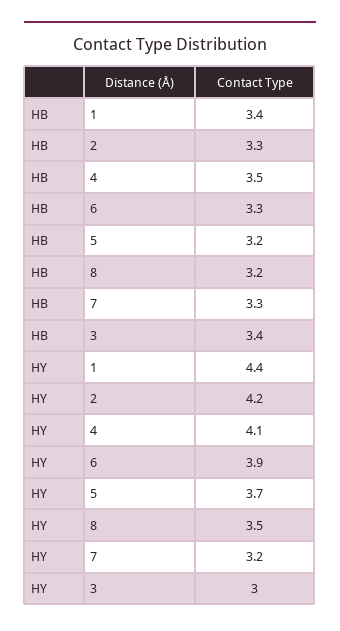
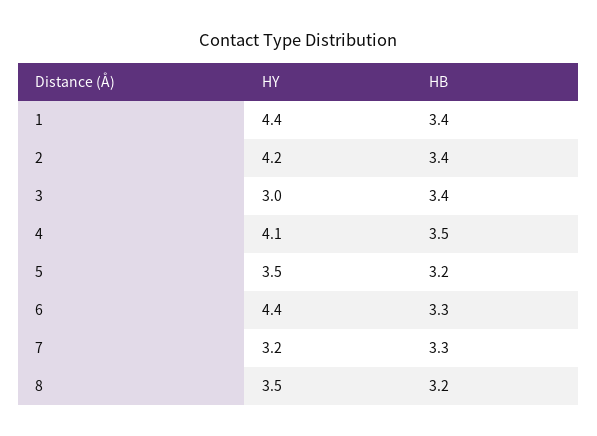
  {
    "HB": {
      "1": 3.4,
-     "2": 3.3,
+     "2": 3.4,
      "4": 3.5,
      "6": 3.3,
      "5": 3.2,
      "8": 3.2,
      "7": 3.3,
      "3": 3.4
    },
    "HY": {
      "1": 4.4,
      "2": 4.2,
      "4": 4.1,
-     "6": 3.9,
+     "6": 4.4,
-     "5": 3.7,
+     "5": 3.5,
      "8": 3.5,
      "7": 3.2,
      "3": 3
    }
  }

